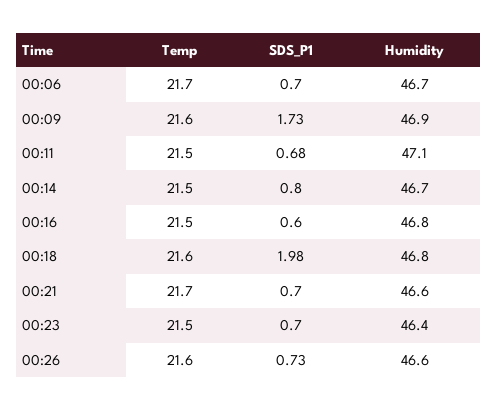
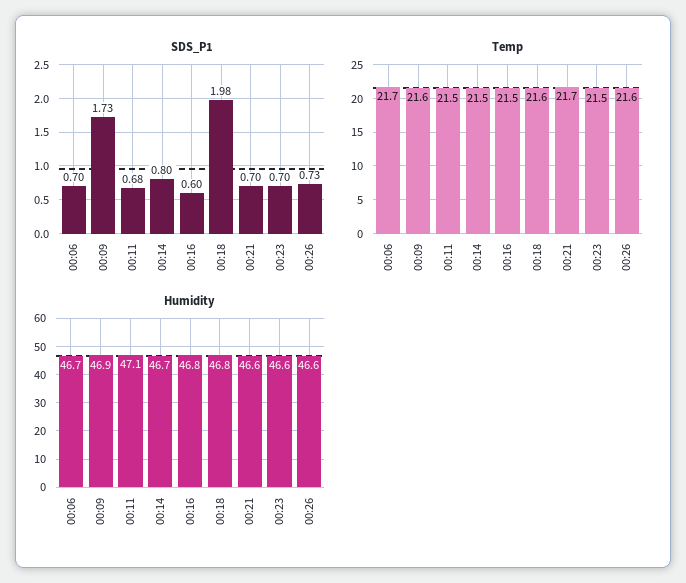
  {
    "Temp": {
      "00:06": 21.7,
      "00:09": 21.6,
      "00:11": 21.5,
      "00:14": 21.5,
      "00:16": 21.5,
      "00:18": 21.6,
      "00:21": 21.7,
      "00:23": 21.5,
      "00:26": 21.6
    },
    "SDS_P1": {
      "00:06": 0.7,
      "00:09": 1.73,
      "00:11": 0.68,
      "00:14": 0.8,
      "00:16": 0.6,
      "00:18": 1.98,
      "00:21": 0.7,
      "00:23": 0.7,
      "00:26": 0.73
    },
    "Humidity": {
      "00:06": 46.7,
      "00:09": 46.9,
      "00:11": 47.1,
      "00:14": 46.7,
      "00:16": 46.8,
      "00:18": 46.8,
      "00:21": 46.6,
-     "00:23": 46.4,
+     "00:23": 46.6,
      "00:26": 46.6
    }
  }

